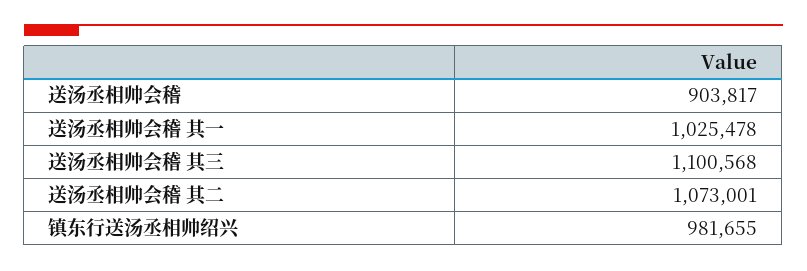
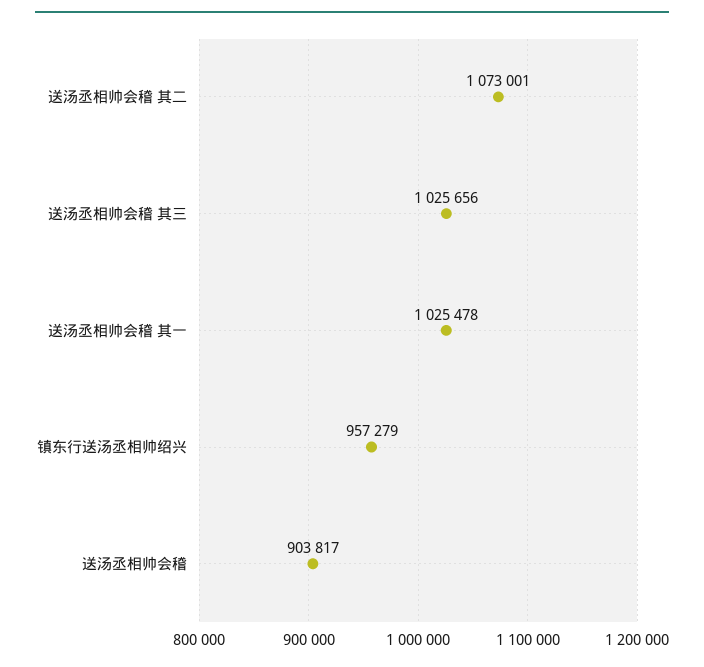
  {
    "送汤丞相帅会稽": 903817,
    "送汤丞相帅会稽 其一": 1025478,
-   "送汤丞相帅会稽 其三": 1100568,
+   "送汤丞相帅会稽 其三": 1025656,
    "送汤丞相帅会稽 其二": 1073001,
-   "镇东行送汤丞相帅绍兴": 981655
+   "镇东行送汤丞相帅绍兴": 957279
  }

